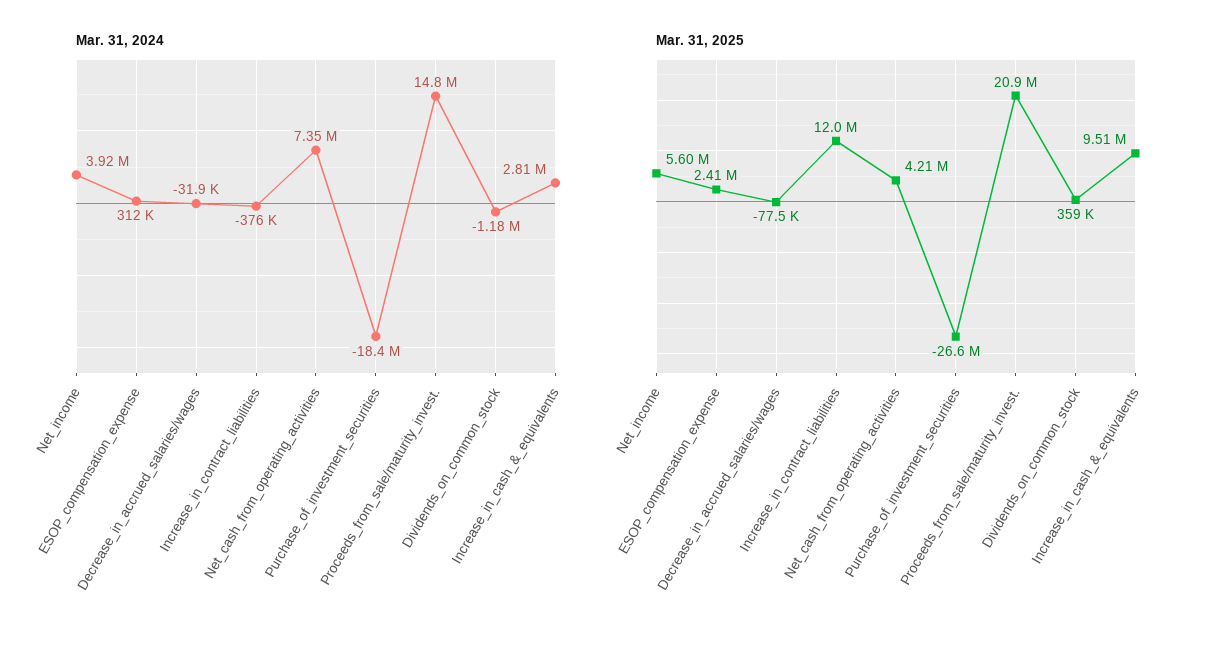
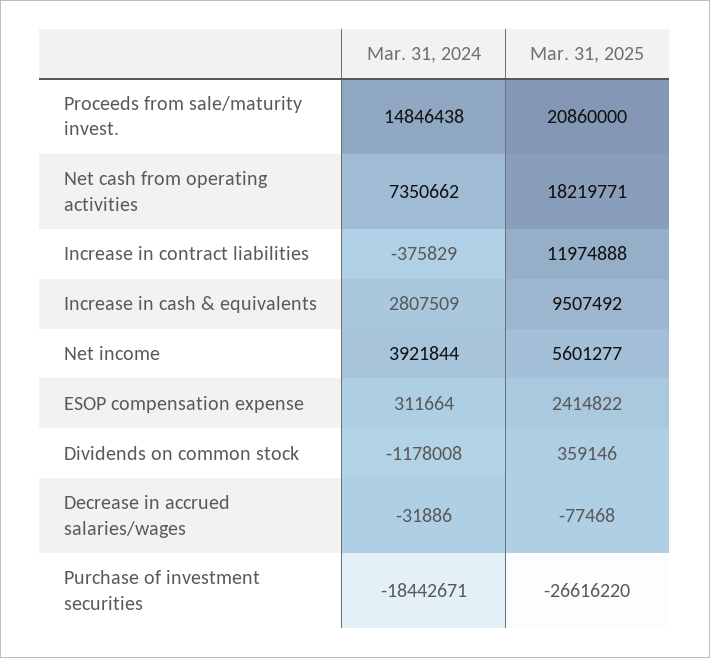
  {
    "Mar. 31, 2024": {
      "Net_income": 3921844,
      "ESOP_compensation_expense": 311664,
      "Decrease_in_accrued_salaries/wages": -31886,
      "Increase_in_contract_liabilities": -375829,
      "Net_cash_from_operating_activities": 7350662,
      "Purchase_of_investment_securities": -18442671,
      "Proceeds_from_sale/maturity_invest.": 14846438,
      "Dividends_on_common_stock": -1178008,
      "Increase_in_cash_&_equivalents": 2807509
    },
    "Mar. 31, 2025": {
      "Net_income": 5601277,
      "ESOP_compensation_expense": 2414822,
      "Decrease_in_accrued_salaries/wages": -77468,
      "Increase_in_contract_liabilities": 11974888,
-     "Net_cash_from_operating_activities": 4210000,
+     "Net_cash_from_operating_activities": 18219771,
      "Purchase_of_investment_securities": -26616220,
      "Proceeds_from_sale/maturity_invest.": 20860000,
      "Dividends_on_common_stock": 359146,
      "Increase_in_cash_&_equivalents": 9507492
    }
  }

